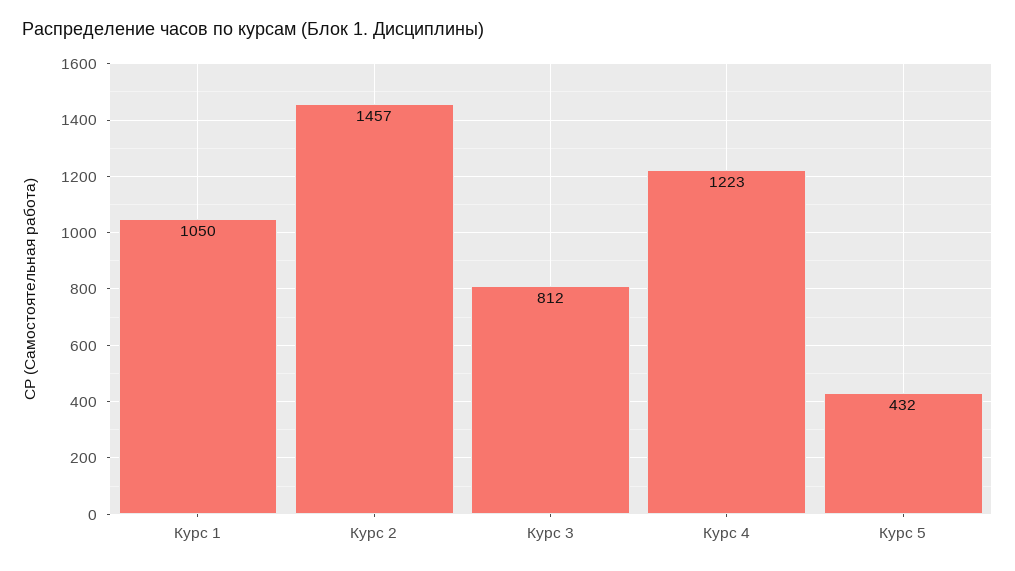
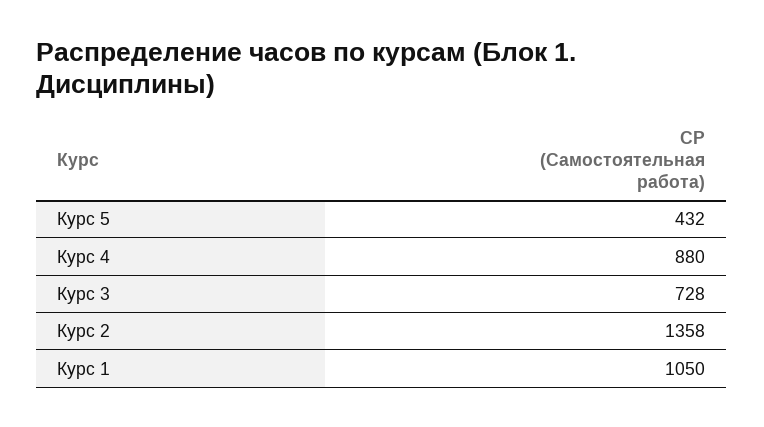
  {
    "Курс 1": 1050,
-   "Курс 2": 1457,
+   "Курс 2": 1358,
-   "Курс 3": 812,
+   "Курс 3": 728,
-   "Курс 4": 1223,
+   "Курс 4": 880,
    "Курс 5": 432
  }

